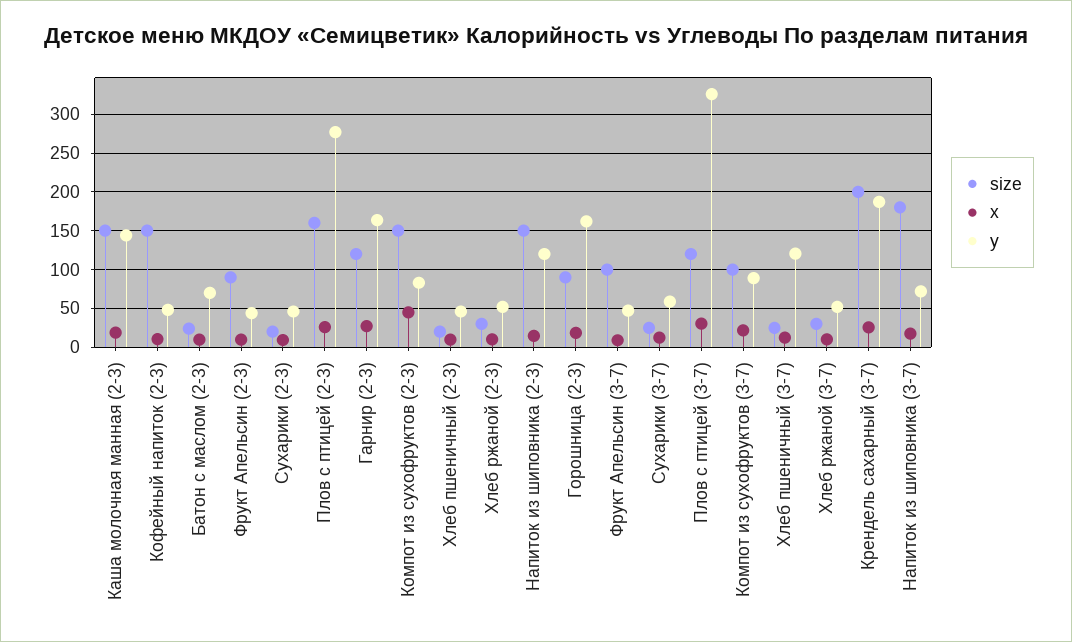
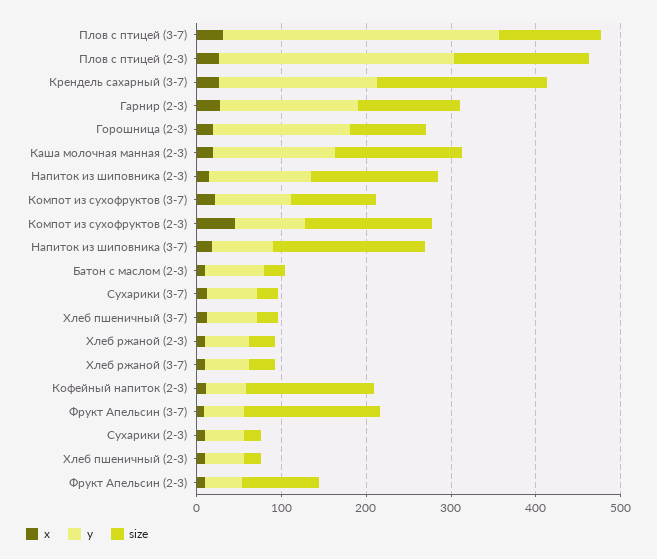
  {
    "size": {
      "Каша молочная манная (2-3)": 150,
      "Кофейный напиток (2-3)": 150,
      "Батон с маслом (2-3)": 20,
      "Фрукт Апельсин (2-3)": 90,
      "Сухарики (2-3)": 20,
      "Плов с птицей (2-3)": 160,
      "Гарнир (2-3)": 120,
      "Компот из сухофруктов (2-3)": 150,
      "Хлеб пшеничный (2-3)": 20,
      "Хлеб ржаной (2-3)": 30,
      "Напиток из шиповника (2-3)": 150,
      "Горошница (2-3)": 90,
-     "Фрукт Апельсин (3-7)": 100,
+     "Фрукт Апельсин (3-7)": 160,
      "Сухарики (3-7)": 30,
      "Плов с птицей (3-7)": 120,
      "Компот из сухофруктов (3-7)": 100,
      "Хлеб пшеничный (3-7)": 30,
      "Хлеб ржаной (3-7)": 30,
      "Крендель сахарный (3-7)": 200,
      "Напиток из шиповника (3-7)": 180
    },
    "x": {
      "Каша молочная манная (2-3)": 20,
      "Кофейный напиток (2-3)": 10,
      "Батон с маслом (2-3)": 10,
      "Фрукт Апельсин (2-3)": 10,
      "Сухарики (2-3)": 10,
      "Плов с птицей (2-3)": 30,
      "Гарнир (2-3)": 30,
      "Компот из сухофруктов (2-3)": 50,
      "Хлеб пшеничный (2-3)": 10,
      "Хлеб ржаной (2-3)": 10,
      "Напиток из шиповника (2-3)": 10,
      "Горошница (2-3)": 20,
      "Фрукт Апельсин (3-7)": 10,
      "Сухарики (3-7)": 10,
      "Плов с птицей (3-7)": 30,
      "Компот из сухофруктов (3-7)": 20,
      "Хлеб пшеничный (3-7)": 10,
      "Хлеб ржаной (3-7)": 10,
      "Крендель сахарный (3-7)": 30,
      "Напиток из шиповника (3-7)": 20
    },
    "y": {
      "Каша молочная манная (2-3)": 140,
      "Кофейный напиток (2-3)": 50,
      "Батон с маслом (2-3)": 70,
      "Фрукт Апельсин (2-3)": 40,
      "Сухарики (2-3)": 50,
      "Плов с птицей (2-3)": 280,
      "Гарнир (2-3)": 160,
      "Компот из сухофруктов (2-3)": 80,
      "Хлеб пшеничный (2-3)": 50,
      "Хлеб ржаной (2-3)": 50,
      "Напиток из шиповника (2-3)": 120,
      "Горошница (2-3)": 160,
      "Фрукт Апельсин (3-7)": 50,
      "Сухарики (3-7)": 60,
      "Плов с птицей (3-7)": 330,
      "Компот из сухофруктов (3-7)": 90,
-     "Хлеб пшеничный (3-7)": 120,
+     "Хлеб пшеничный (3-7)": 60,
      "Хлеб ржаной (3-7)": 50,
      "Крендель сахарный (3-7)": 190,
      "Напиток из шиповника (3-7)": 70
    }
  }

